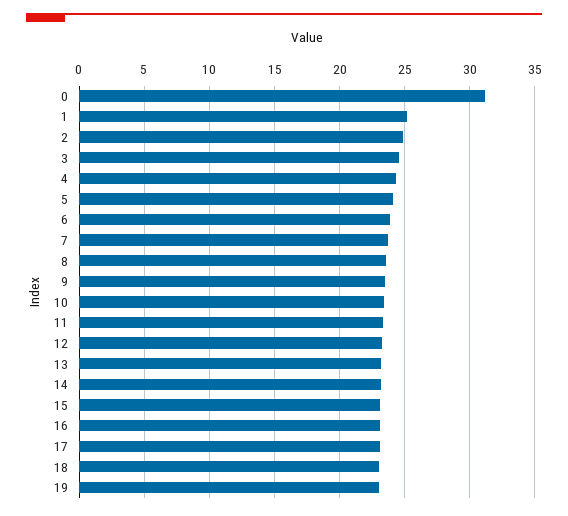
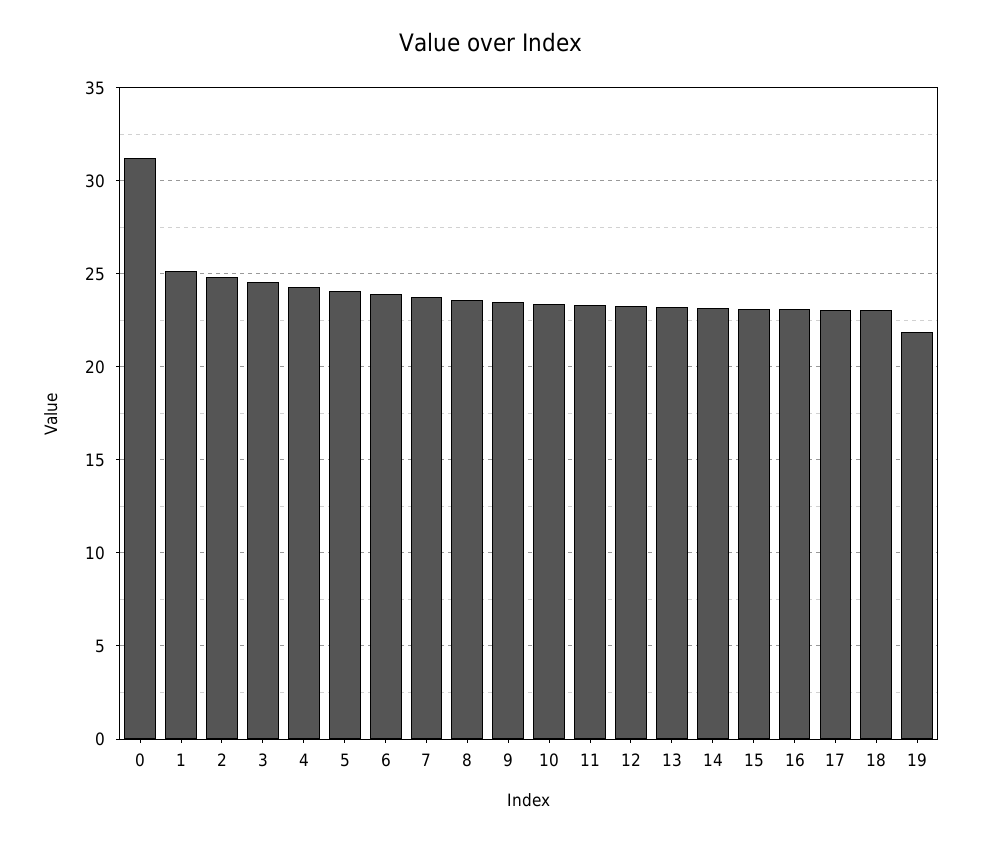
  {
    "0": 31,
    "1": 25,
    "2": 25,
    "3": 24.5,
    "4": 24.5,
    "5": 24,
    "6": 24,
    "7": 23.5,
    "8": 23.5,
    "9": 23.5,
    "10": 23.5,
    "11": 23.5,
    "12": 23.5,
    "13": 23,
    "14": 23,
    "15": 23,
    "16": 23,
    "17": 23,
    "18": 23,
-   "19": 23
+   "19": 22
  }

